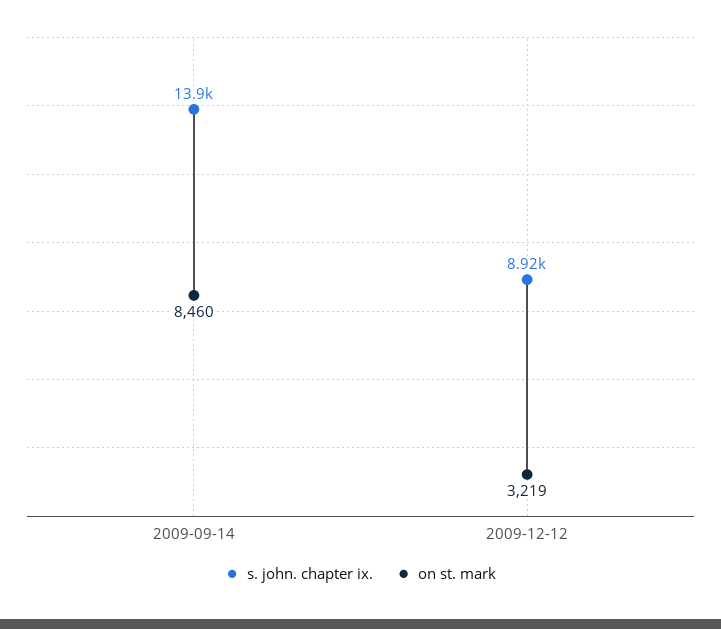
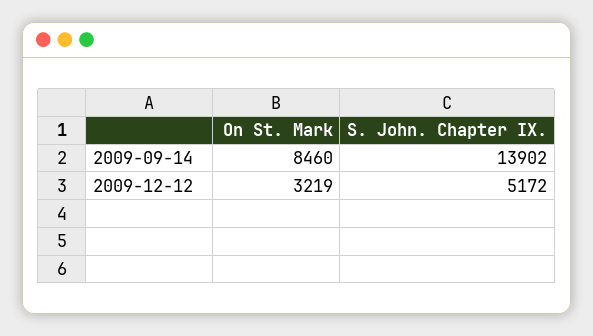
  {
    "s. john. chapter ix.": {
      "2009-09-14": 13902,
-     "2009-12-12": 8920
+     "2009-12-12": 5172
    },
    "on st. mark": {
      "2009-09-14": 8460,
      "2009-12-12": 3219
    }
  }

